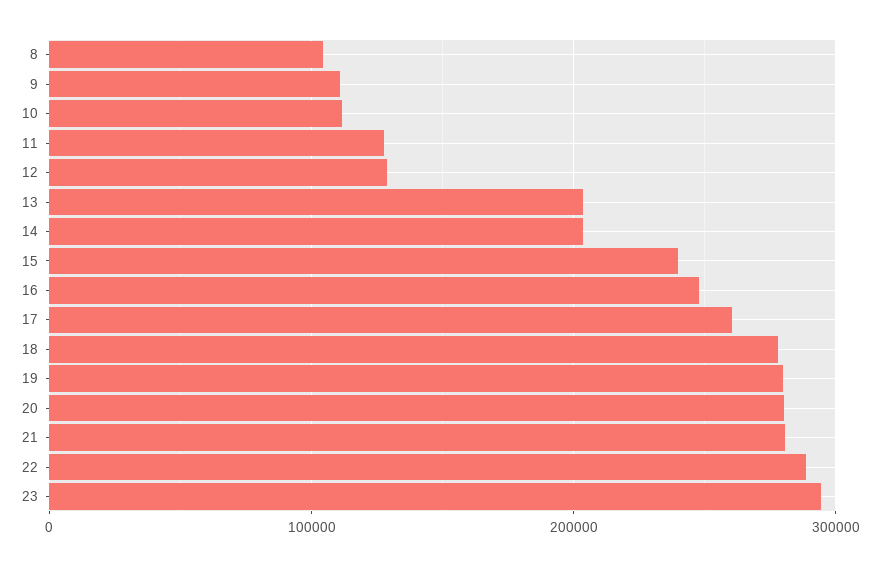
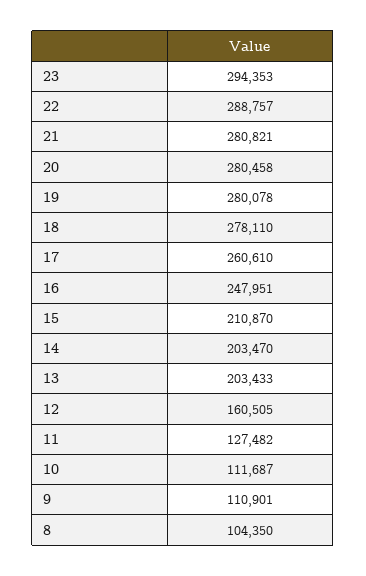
  {
    "8": 104350,
    "9": 110901,
    "10": 111687,
    "11": 127482,
-   "12": 130000,
+   "12": 160505,
    "13": 203433,
    "14": 203470,
-   "15": 240000,
+   "15": 210870,
    "16": 247951,
    "17": 260610,
    "18": 278110,
    "19": 280078,
    "20": 280458,
    "21": 280821,
    "22": 288757,
    "23": 294353
  }

